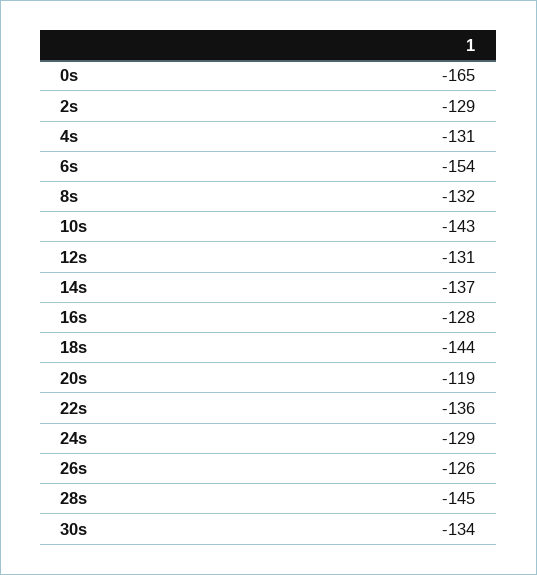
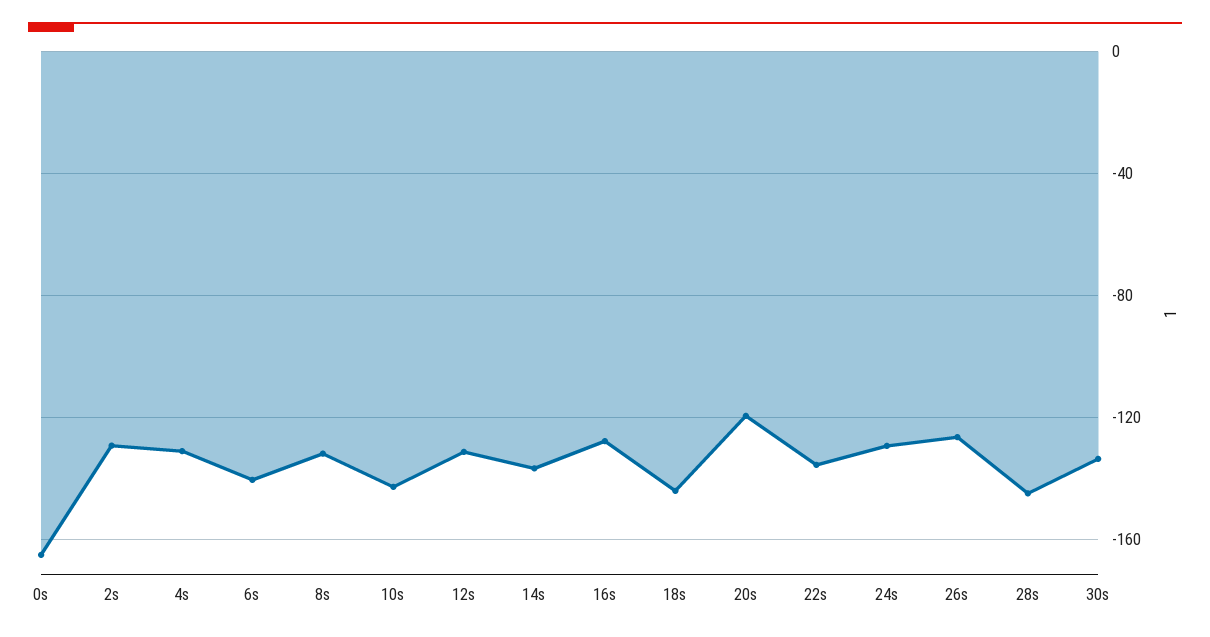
  {
    "0s": -165,
    "2s": -129,
    "4s": -131,
-   "6s": -154,
+   "6s": -140,
    "8s": -132,
    "10s": -143,
    "12s": -131,
    "14s": -137,
    "16s": -128,
    "18s": -144,
    "20s": -119,
    "22s": -136,
    "24s": -129,
    "26s": -126,
    "28s": -145,
    "30s": -134
  }

